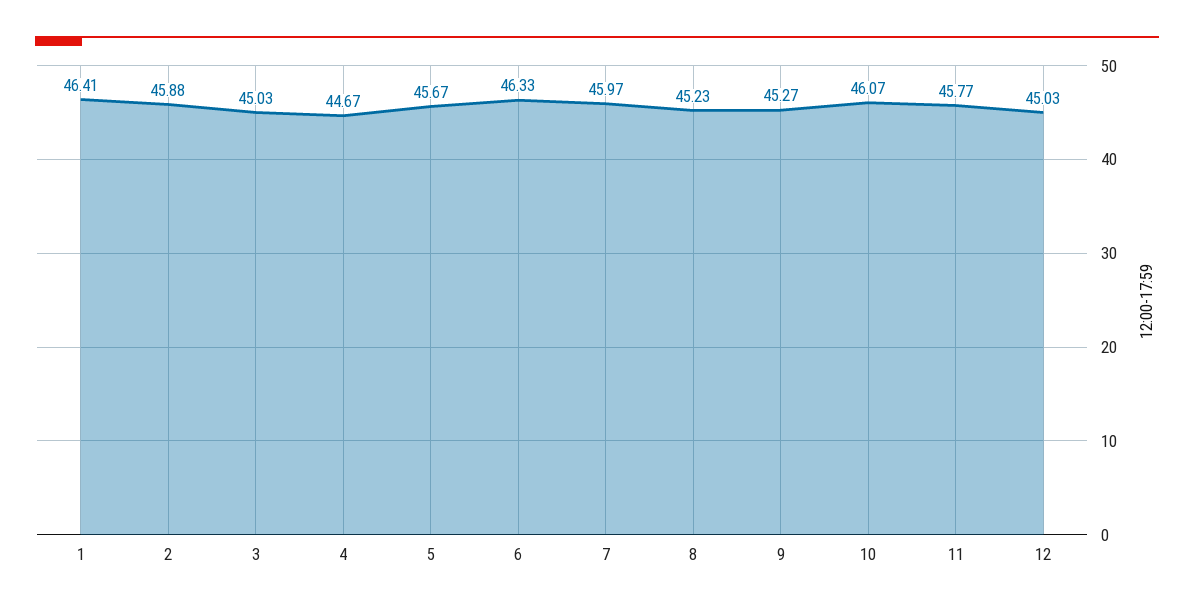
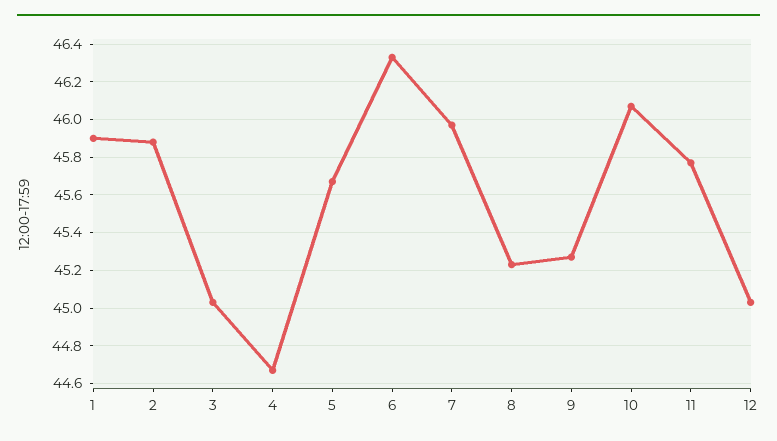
  {
-   "1": 46.41,
+   "1": 45.9,
    "2": 45.88,
    "3": 45.03,
    "4": 44.67,
    "5": 45.67,
    "6": 46.33,
    "7": 45.97,
    "8": 45.23,
    "9": 45.27,
    "10": 46.07,
    "11": 45.77,
    "12": 45.03
  }

